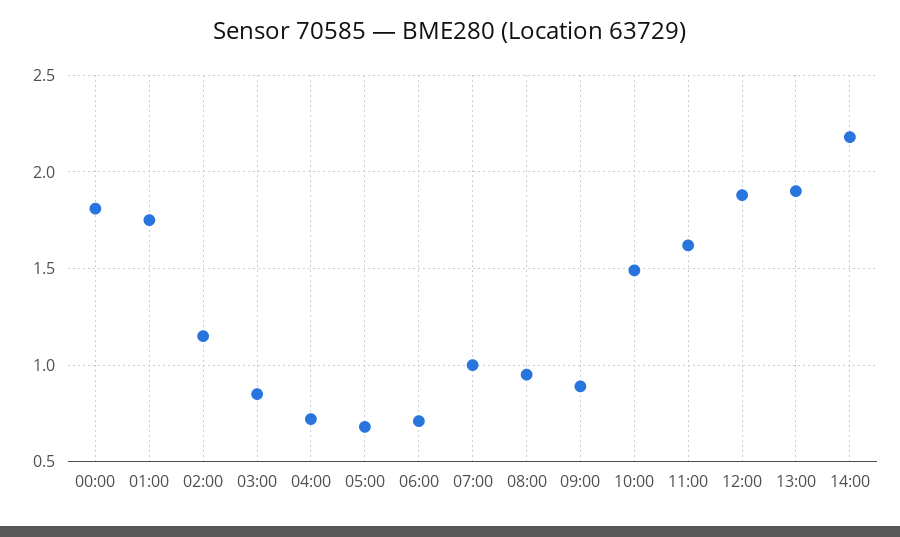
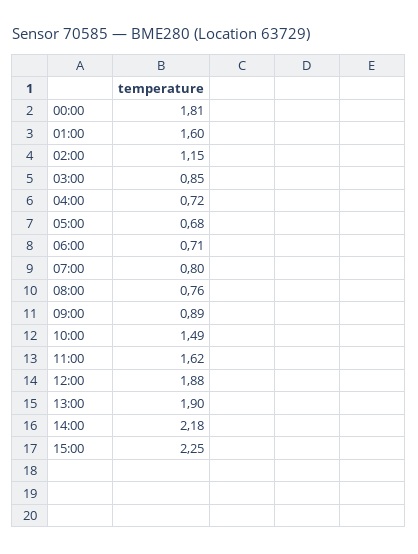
  {
    "00:00": 1.81,
-   "01:00": 1.75,
+   "01:00": 1.6,
    "02:00": 1.15,
    "03:00": 0.85,
    "04:00": 0.72,
    "05:00": 0.68,
    "06:00": 0.71,
-   "07:00": 1,
+   "07:00": 0.8,
-   "08:00": 0.95,
+   "08:00": 0.76,
    "09:00": 0.89,
    "10:00": 1.49,
    "11:00": 1.62,
    "12:00": 1.88,
    "13:00": 1.9,
-   "14:00": 2.18
+   "14:00": 2.18,
+   "15:00": 2.25
  }

